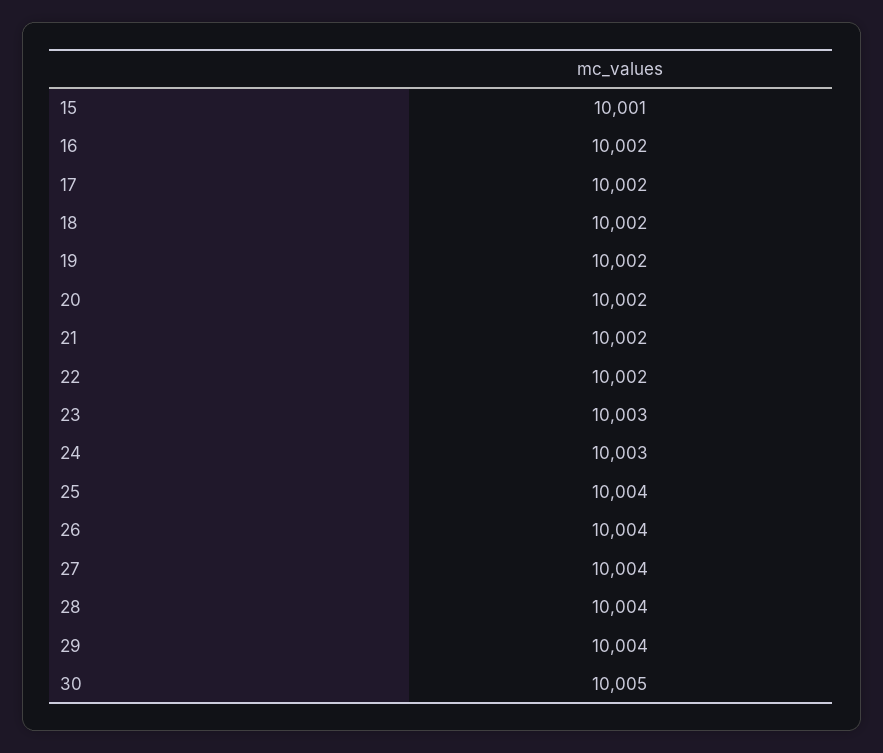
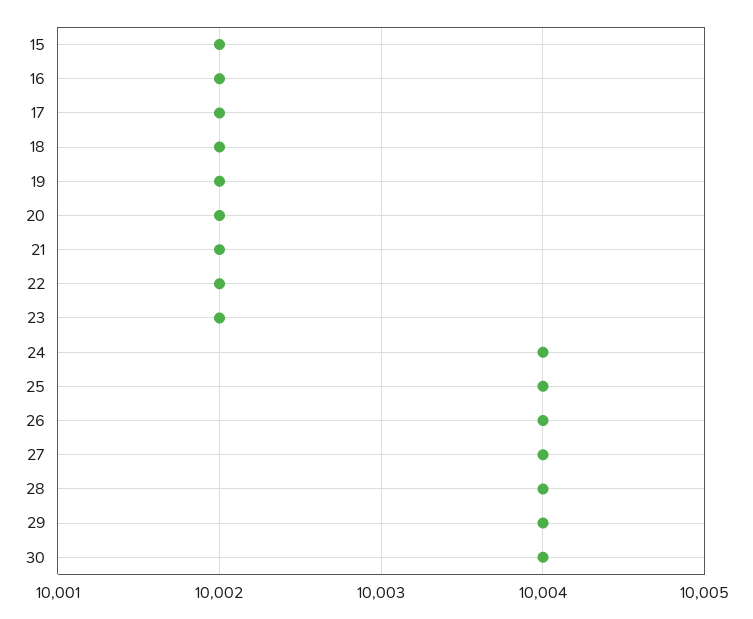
  {
-   "15": 10001,
+   "15": 10002,
    "16": 10002,
    "17": 10002,
    "18": 10002,
    "19": 10002,
    "20": 10002,
    "21": 10002,
    "22": 10002,
-   "23": 10003,
+   "23": 10002,
-   "24": 10003,
+   "24": 10004,
    "25": 10004,
    "26": 10004,
    "27": 10004,
    "28": 10004,
    "29": 10004,
-   "30": 10005
+   "30": 10004
  }

